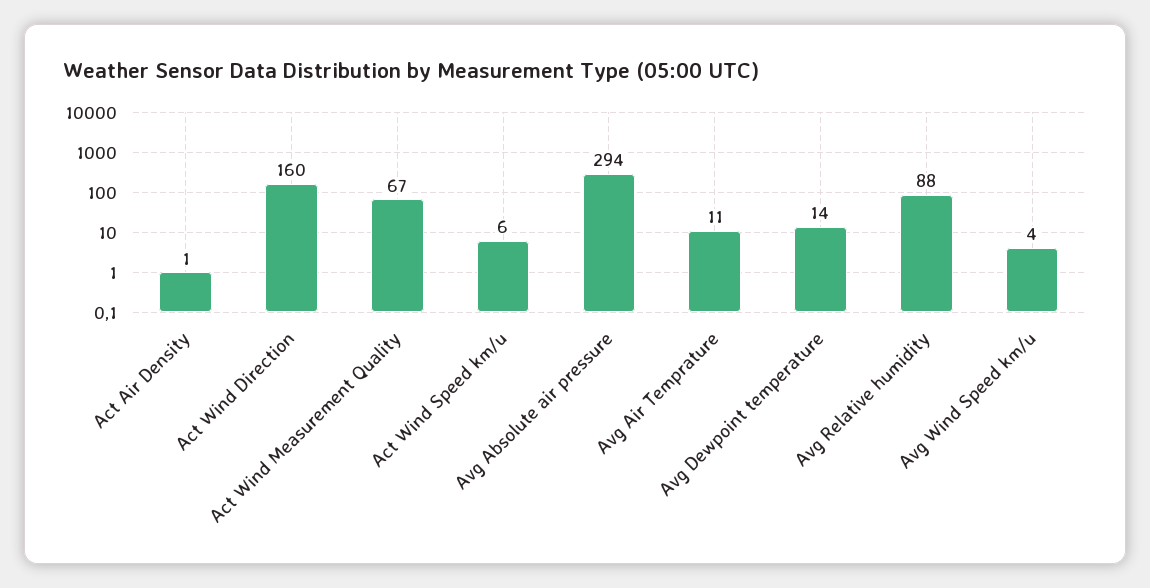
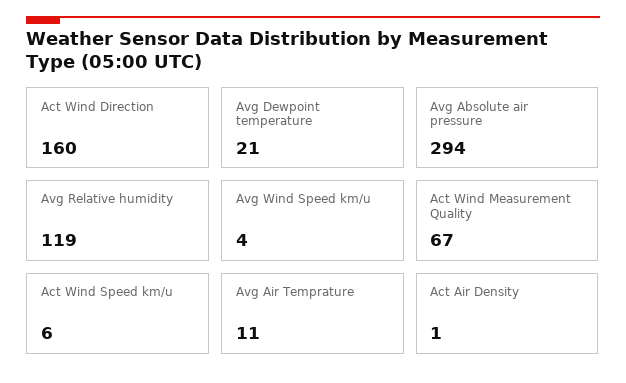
  {
    "Act Air Density": 1,
    "Act Wind Direction": 160,
    "Act Wind Measurement Quality": 67,
    "Act Wind Speed km/u": 6,
    "Avg Absolute air pressure": 294,
    "Avg Air Temprature": 11,
-   "Avg Dewpoint temperature": 14,
+   "Avg Dewpoint temperature": 21,
-   "Avg Relative humidity": 88,
+   "Avg Relative humidity": 119,
    "Avg Wind Speed km/u": 4
  }

